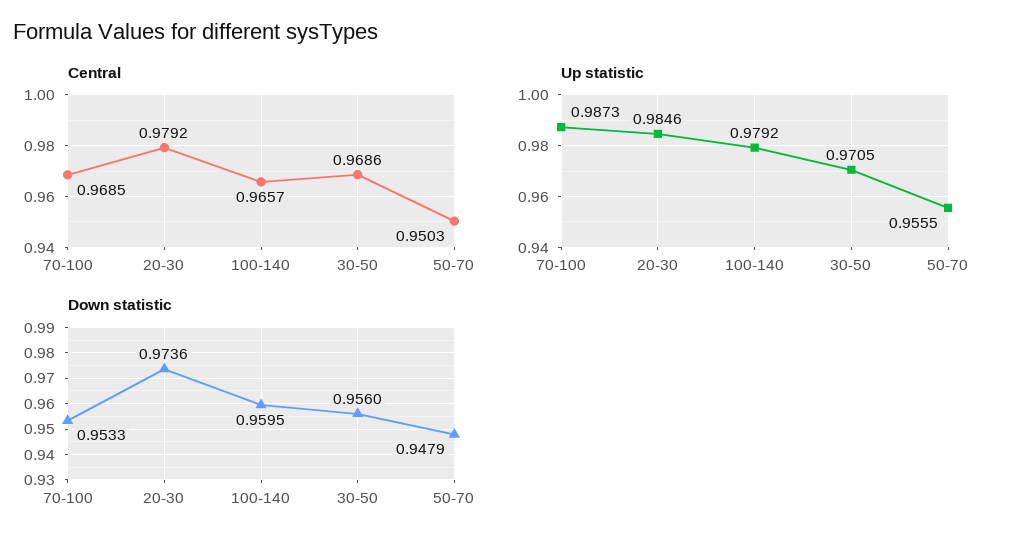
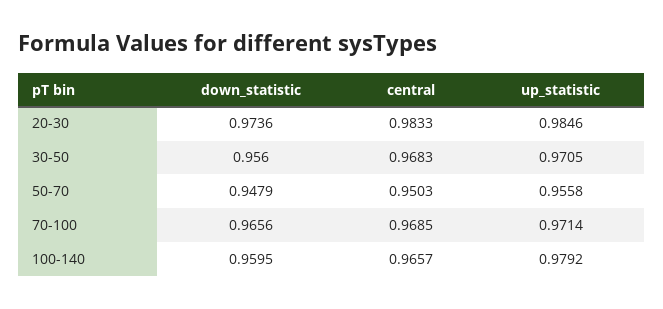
  {
    "Central": {
      "70-100": 0.9685,
-     "20-30": 0.9792,
+     "20-30": 0.9833,
      "100-140": 0.9657,
-     "30-50": 0.9686,
+     "30-50": 0.9683,
      "50-70": 0.9503
    },
    "Up statistic": {
-     "70-100": 0.9873,
+     "70-100": 0.9714,
      "20-30": 0.9846,
      "100-140": 0.9792,
      "30-50": 0.9705,
-     "50-70": 0.9555
+     "50-70": 0.9558
    },
    "Down statistic": {
-     "70-100": 0.9533,
+     "70-100": 0.9656,
      "20-30": 0.9736,
      "100-140": 0.9595,
      "30-50": 0.956,
      "50-70": 0.9479
    }
  }

